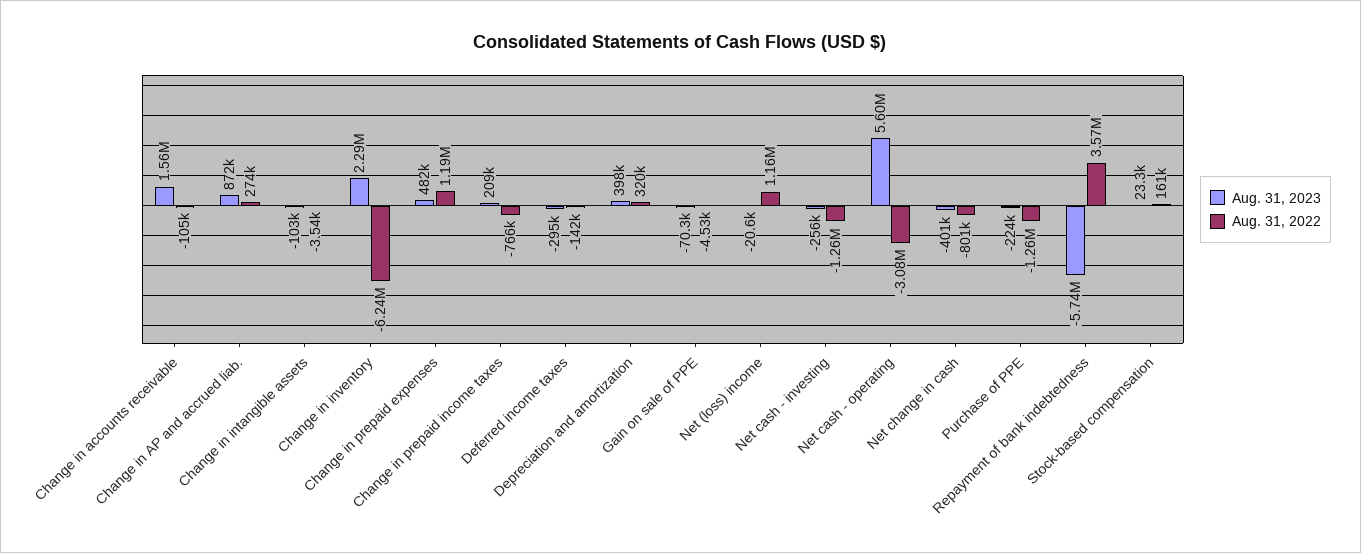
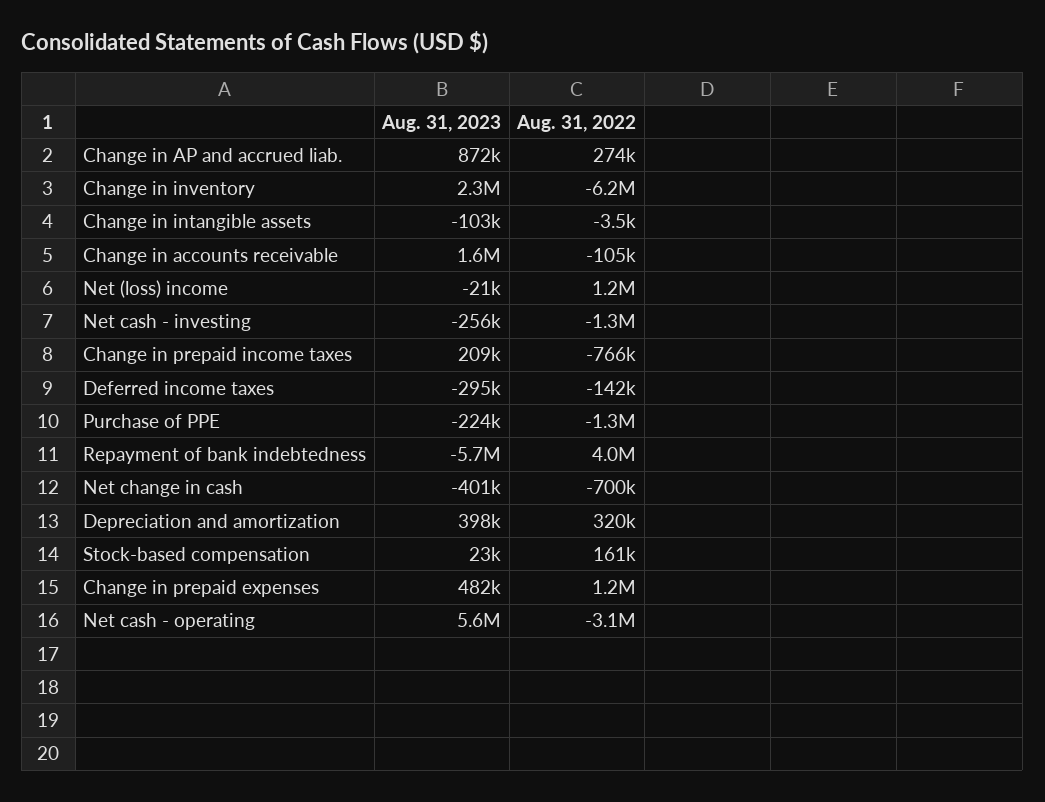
  {
    "Aug. 31, 2023": {
      "Change in accounts receivable": 1560000,
      "Change in AP and accrued liab.": 872000,
      "Change in intangible assets": -103000,
      "Change in inventory": 2290000,
      "Change in prepaid expenses": 482000,
      "Change in prepaid income taxes": 209000,
      "Deferred income taxes": -295000,
      "Depreciation and amortization": 398000,
-     "Gain on sale of PPE": -70300,
      "Net (loss) income": -20600,
      "Net cash - investing": -256000,
      "Net cash - operating": 5600000,
      "Net change in cash": -401000,
      "Purchase of PPE": -224000,
      "Repayment of bank indebtedness": -5740000,
      "Stock-based compensation": 23300
    },
    "Aug. 31, 2022": {
      "Change in accounts receivable": -105000,
      "Change in AP and accrued liab.": 274000,
      "Change in intangible assets": -3540,
      "Change in inventory": -6240000,
      "Change in prepaid expenses": 1190000,
      "Change in prepaid income taxes": -766000,
      "Deferred income taxes": -142000,
      "Depreciation and amortization": 320000,
-     "Gain on sale of PPE": -4530,
      "Net (loss) income": 1160000,
      "Net cash - investing": -1260000,
      "Net cash - operating": -3080000,
-     "Net change in cash": -801000,
+     "Net change in cash": -700000,
      "Purchase of PPE": -1260000,
-     "Repayment of bank indebtedness": 3570000,
+     "Repayment of bank indebtedness": 4000000,
      "Stock-based compensation": 161000
    }
  }

